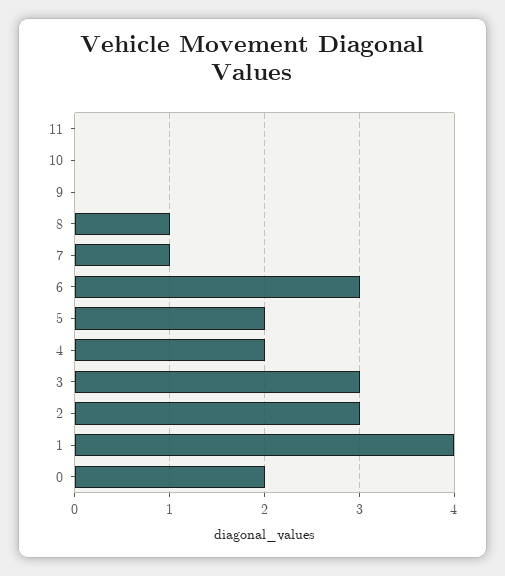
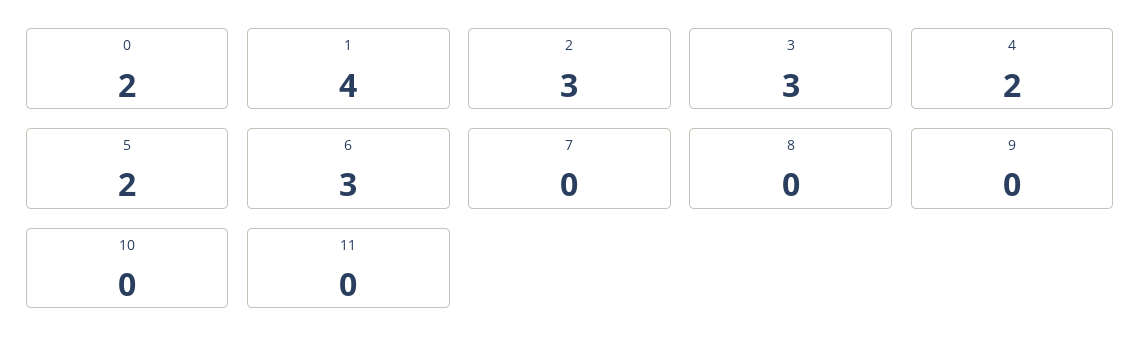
  {
    "11": 0,
    "10": 0,
    "9": 0,
-   "8": 1,
+   "8": 0,
-   "7": 1,
+   "7": 0,
    "6": 3,
    "5": 2,
    "4": 2,
    "3": 3,
    "2": 3,
    "1": 4,
    "0": 2
  }

